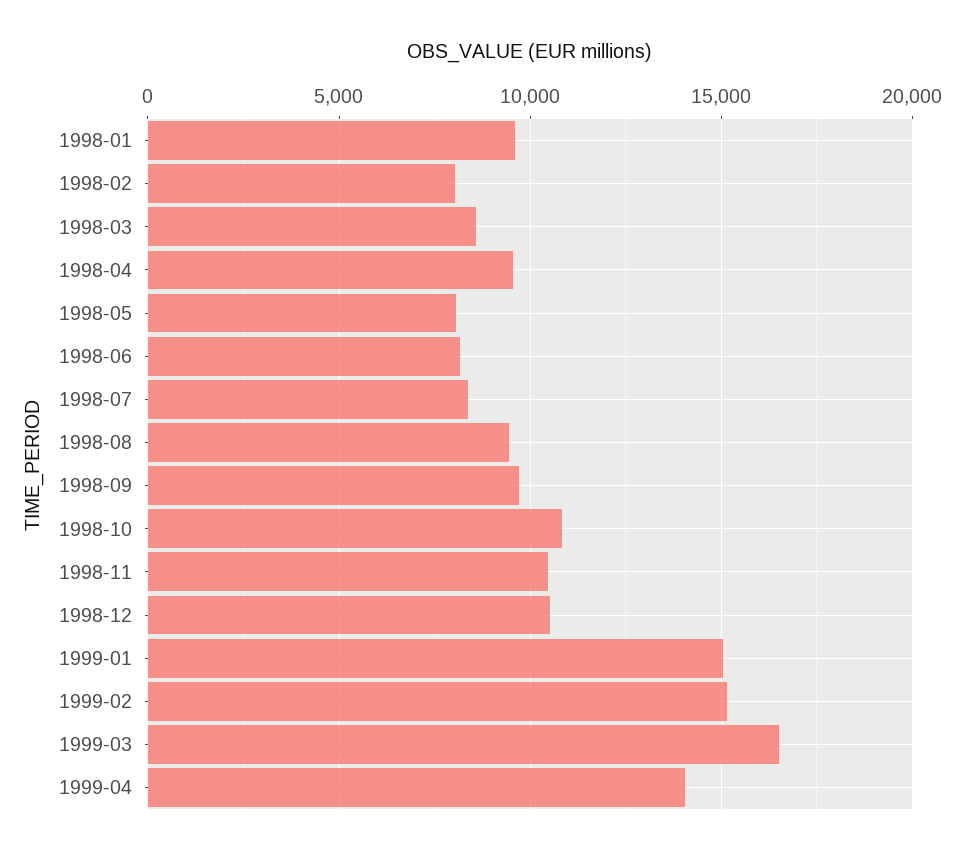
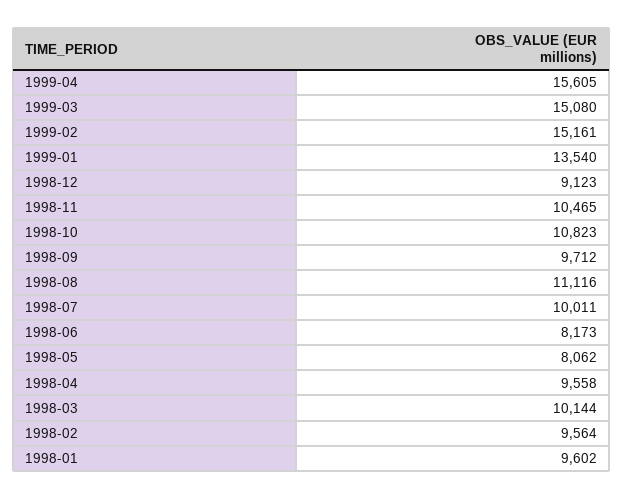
  {
    "1998-01": 9602,
-   "1998-02": 8000,
+   "1998-02": 9564,
-   "1998-03": 8500,
+   "1998-03": 10144,
    "1998-04": 9558,
    "1998-05": 8062,
    "1998-06": 8173,
-   "1998-07": 8500,
+   "1998-07": 10011,
-   "1998-08": 9500,
+   "1998-08": 11116,
    "1998-09": 9712,
    "1998-10": 10823,
    "1998-11": 10465,
-   "1998-12": 10500,
+   "1998-12": 9123,
-   "1999-01": 15000,
+   "1999-01": 13540,
    "1999-02": 15161,
-   "1999-03": 16500,
+   "1999-03": 15080,
-   "1999-04": 14000
+   "1999-04": 15605
  }

